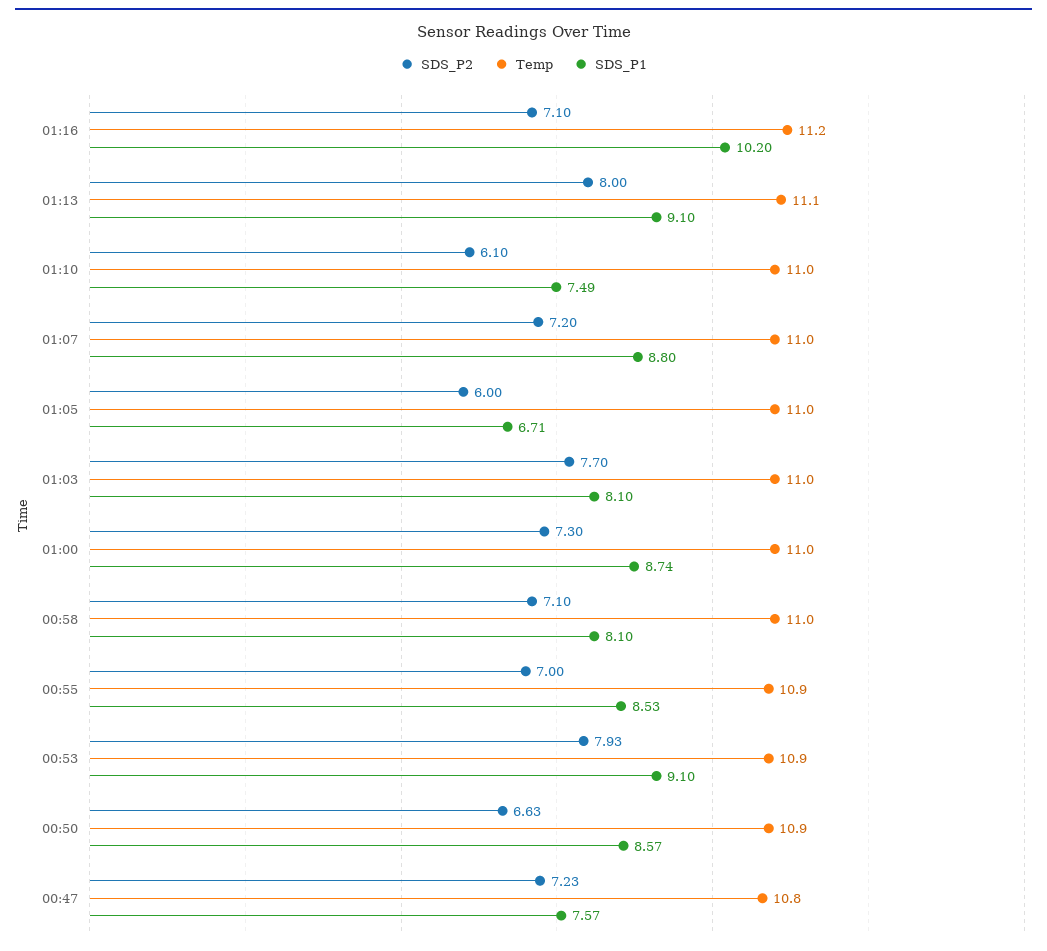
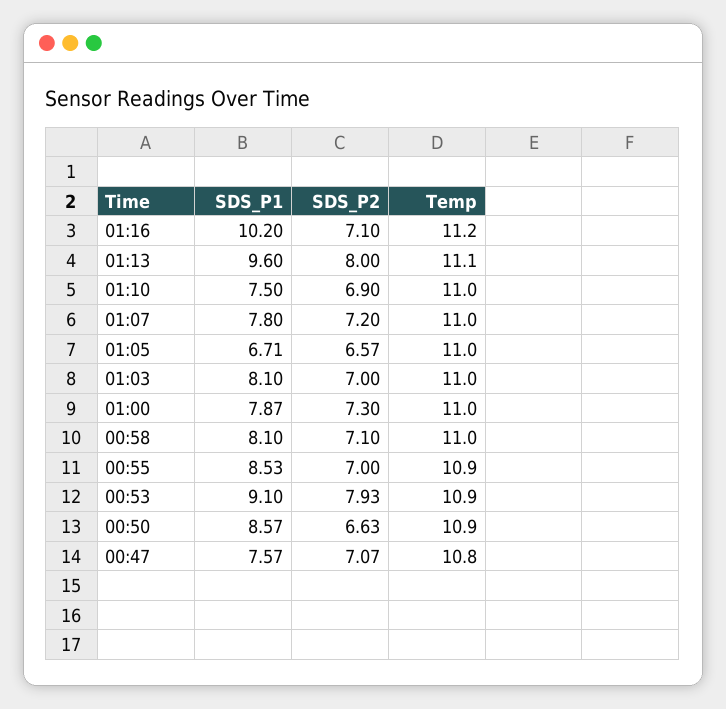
  {
    "SDS_P2": {
      "01:16": 7.1,
      "01:13": 8,
-     "01:10": 6.1,
+     "01:10": 6.9,
      "01:07": 7.2,
-     "01:05": 6,
+     "01:05": 6.57,
-     "01:03": 7.7,
+     "01:03": 7,
      "01:00": 7.3,
      "00:58": 7.1,
      "00:55": 7,
      "00:53": 7.93,
      "00:50": 6.63,
-     "00:47": 7.23
+     "00:47": 7.07
    },
    "Temp": {
      "01:16": 11.2,
      "01:13": 11.1,
      "01:10": 11,
      "01:07": 11,
      "01:05": 11,
      "01:03": 11,
      "01:00": 11,
      "00:58": 11,
      "00:55": 10.9,
      "00:53": 10.9,
      "00:50": 10.9,
      "00:47": 10.8
    },
    "SDS_P1": {
      "01:16": 10.2,
-     "01:13": 9.1,
+     "01:13": 9.6,
-     "01:10": 7.49,
+     "01:10": 7.5,
-     "01:07": 8.8,
+     "01:07": 7.8,
      "01:05": 6.71,
      "01:03": 8.1,
-     "01:00": 8.74,
+     "01:00": 7.87,
      "00:58": 8.1,
      "00:55": 8.53,
      "00:53": 9.1,
      "00:50": 8.57,
      "00:47": 7.57
    }
  }

